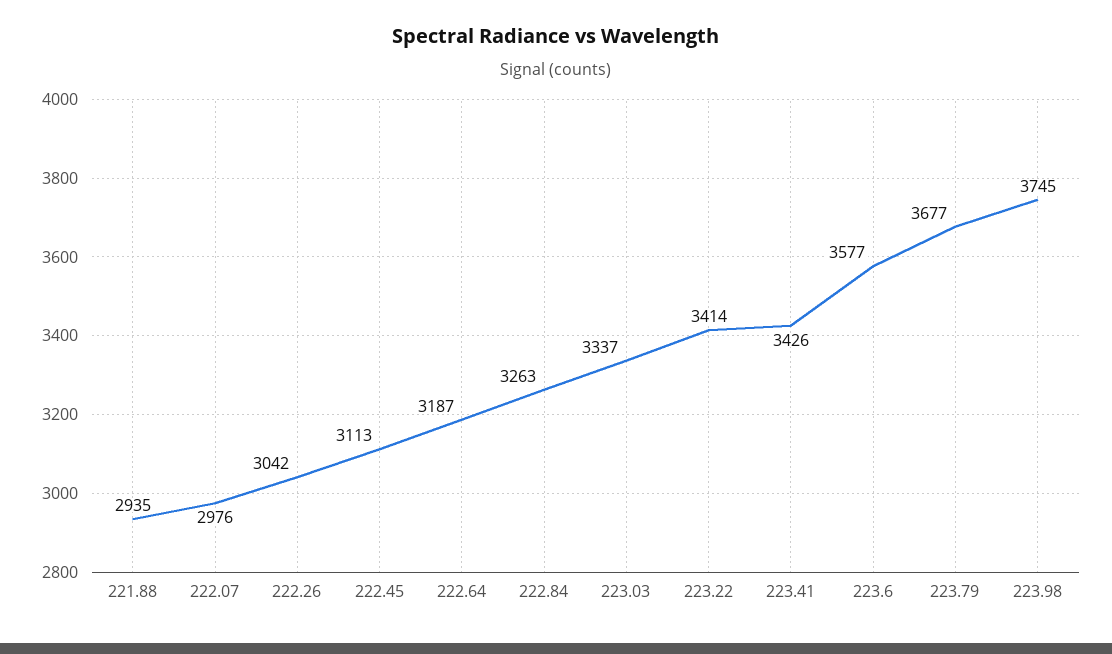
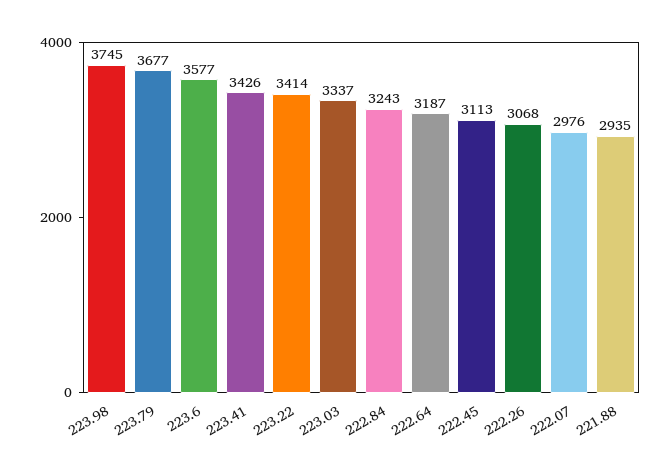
  {
    "221.88": 2935,
    "222.07": 2976,
-   "222.26": 3042,
+   "222.26": 3068,
    "222.45": 3113,
    "222.64": 3187,
-   "222.84": 3263,
+   "222.84": 3243,
    "223.03": 3337,
    "223.22": 3414,
    "223.41": 3426,
    "223.6": 3577,
    "223.79": 3677,
    "223.98": 3745
  }

